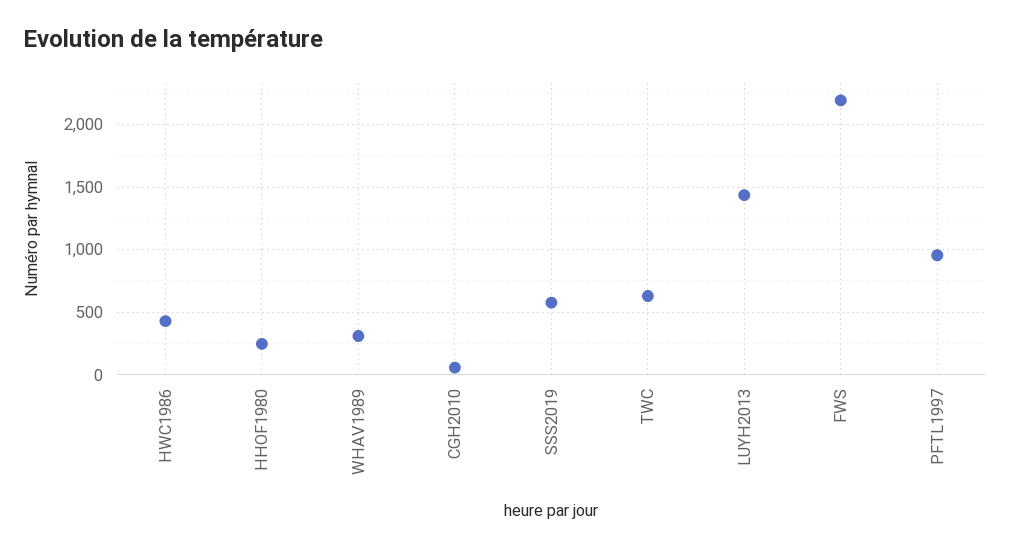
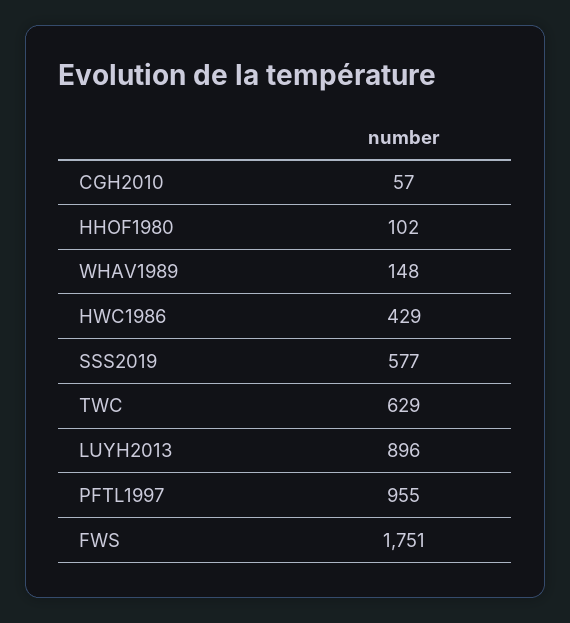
  {
    "HWC1986": 429,
-   "HHOF1980": 250,
+   "HHOF1980": 102,
-   "WHAV1989": 300,
+   "WHAV1989": 148,
    "CGH2010": 57,
    "SSS2019": 577,
    "TWC": 629,
-   "LUYH2013": 1450,
+   "LUYH2013": 896,
-   "FWS": 2200,
+   "FWS": 1751,
    "PFTL1997": 955
  }

